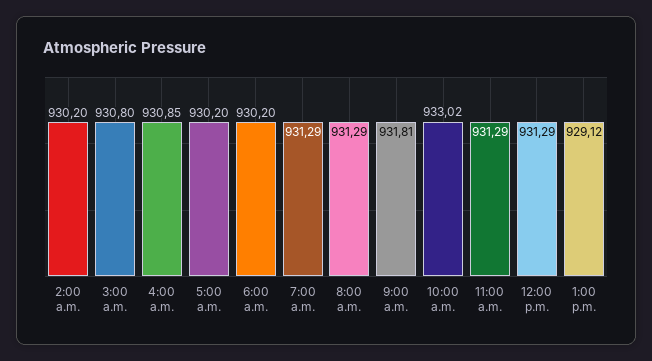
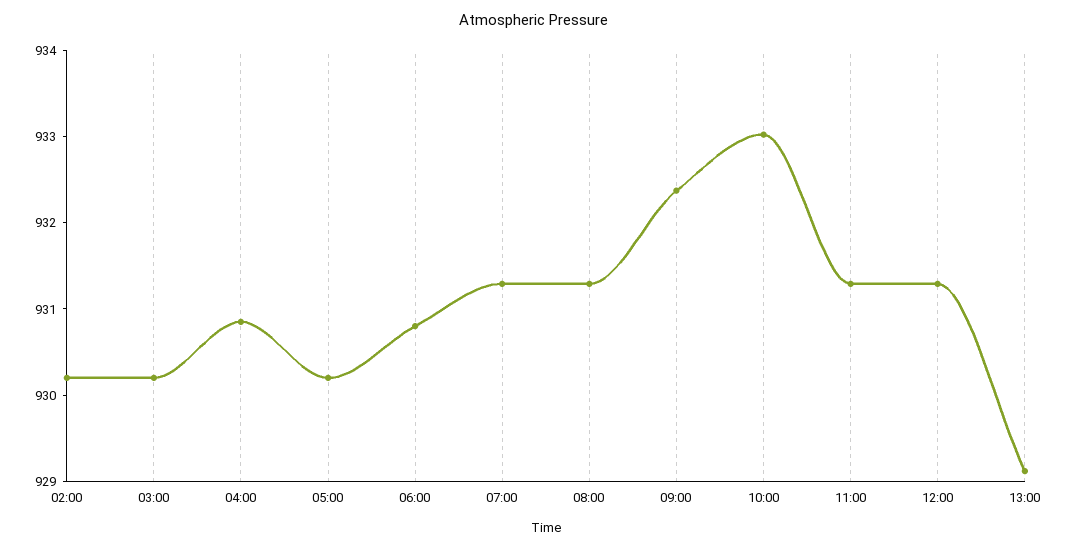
  {
    "2:00 a.m.": 930.2,
-   "3:00 a.m.": 930.8,
+   "3:00 a.m.": 930.2,
    "4:00 a.m.": 930.85,
    "5:00 a.m.": 930.2,
-   "6:00 a.m.": 930.2,
+   "6:00 a.m.": 930.8,
    "7:00 a.m.": 931.29,
    "8:00 a.m.": 931.29,
-   "9:00 a.m.": 931.81,
+   "9:00 a.m.": 932.4,
    "10:00 a.m.": 933.02,
    "11:00 a.m.": 931.29,
    "12:00 p.m.": 931.29,
    "1:00 p.m.": 929.12
  }

